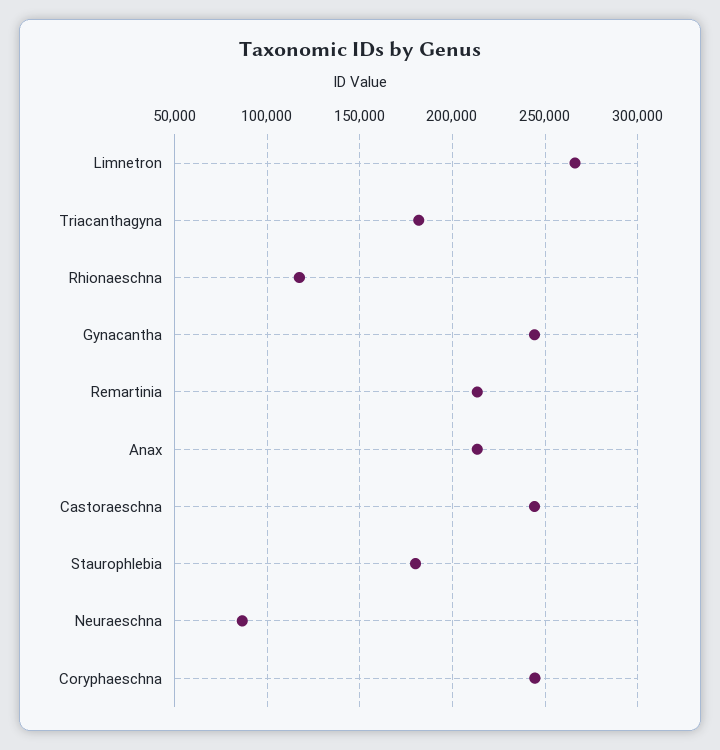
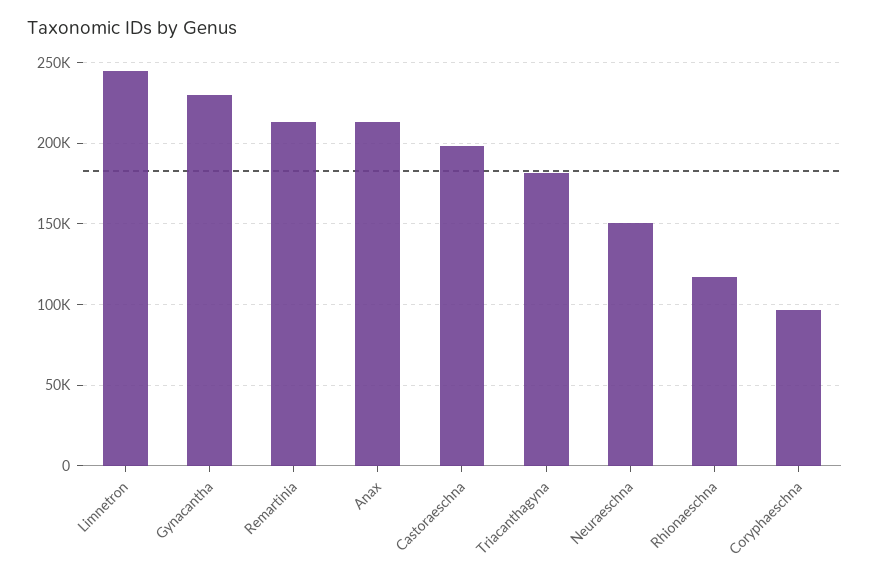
  {
-   "Limnetron": 265000,
+   "Limnetron": 245000,
    "Triacanthagyna": 180000,
    "Rhionaeschna": 115000,
-   "Gynacantha": 245000,
+   "Gynacantha": 230000,
    "Remartinia": 215000,
    "Anax": 215000,
-   "Castoraeschna": 245000,
+   "Castoraeschna": 200000,
-   "Staurophlebia": 180000,
-   "Neuraeschna": 85000,
+   "Neuraeschna": 150000,
-   "Coryphaeschna": 245000
+   "Coryphaeschna": 95000
  }

